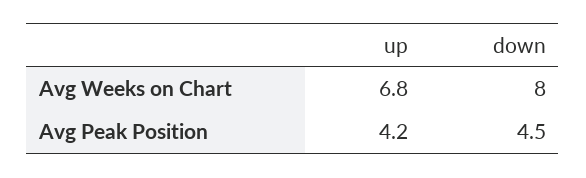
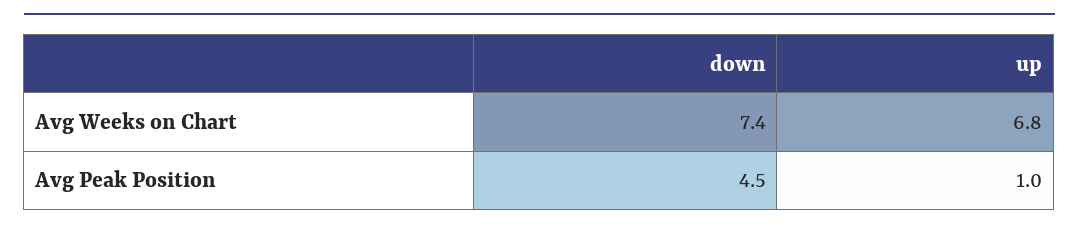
  {
    "up": {
      "Avg Weeks on Chart": 6.8,
-     "Avg Peak Position": 4.2
+     "Avg Peak Position": 1
    },
    "down": {
-     "Avg Weeks on Chart": 8,
+     "Avg Weeks on Chart": 7.4,
      "Avg Peak Position": 4.5
    }
  }

